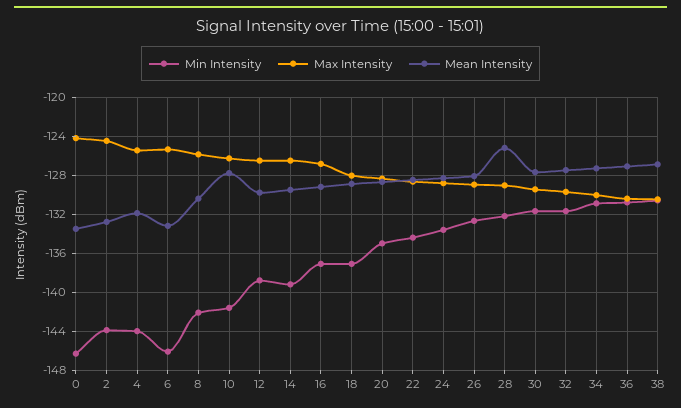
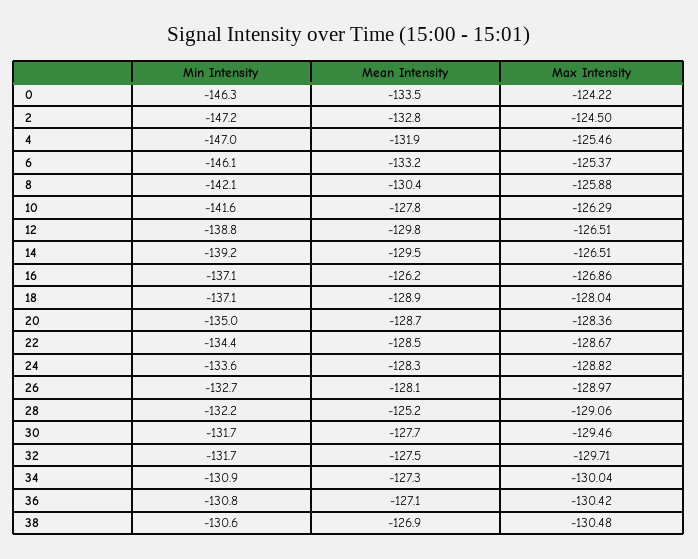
  {
    "Min Intensity": {
      "0": -146.3,
-     "2": -144,
+     "2": -147.2,
-     "4": -144,
+     "4": -147,
      "6": -146.1,
      "8": -142.1,
      "10": -141.6,
      "12": -138.8,
      "14": -139.2,
      "16": -137.1,
      "18": -137.1,
      "20": -135,
      "22": -134.4,
      "24": -133.6,
      "26": -132.7,
      "28": -132.2,
      "30": -131.7,
      "32": -131.7,
      "34": -130.9,
      "36": -130.8,
      "38": -130.6
    },
    "Max Intensity": {
      "0": -124.22,
      "2": -124.5,
      "4": -125.46,
      "6": -125.37,
      "8": -125.88,
      "10": -126.29,
      "12": -126.51,
      "14": -126.51,
      "16": -126.86,
      "18": -128.04,
      "20": -128.36,
      "22": -128.67,
      "24": -128.82,
      "26": -128.97,
      "28": -129.06,
      "30": -129.46,
      "32": -129.71,
      "34": -130.04,
      "36": -130.42,
      "38": -130.48
    },
    "Mean Intensity": {
      "0": -133.5,
      "2": -132.8,
      "4": -131.9,
      "6": -133.2,
      "8": -130.4,
      "10": -127.8,
      "12": -129.8,
      "14": -129.5,
-     "16": -129,
+     "16": -126.2,
      "18": -128.9,
      "20": -128.7,
      "22": -128.5,
      "24": -128.3,
      "26": -128.1,
      "28": -125.2,
      "30": -127.7,
      "32": -127.5,
      "34": -127.3,
      "36": -127.1,
      "38": -126.9
    }
  }

